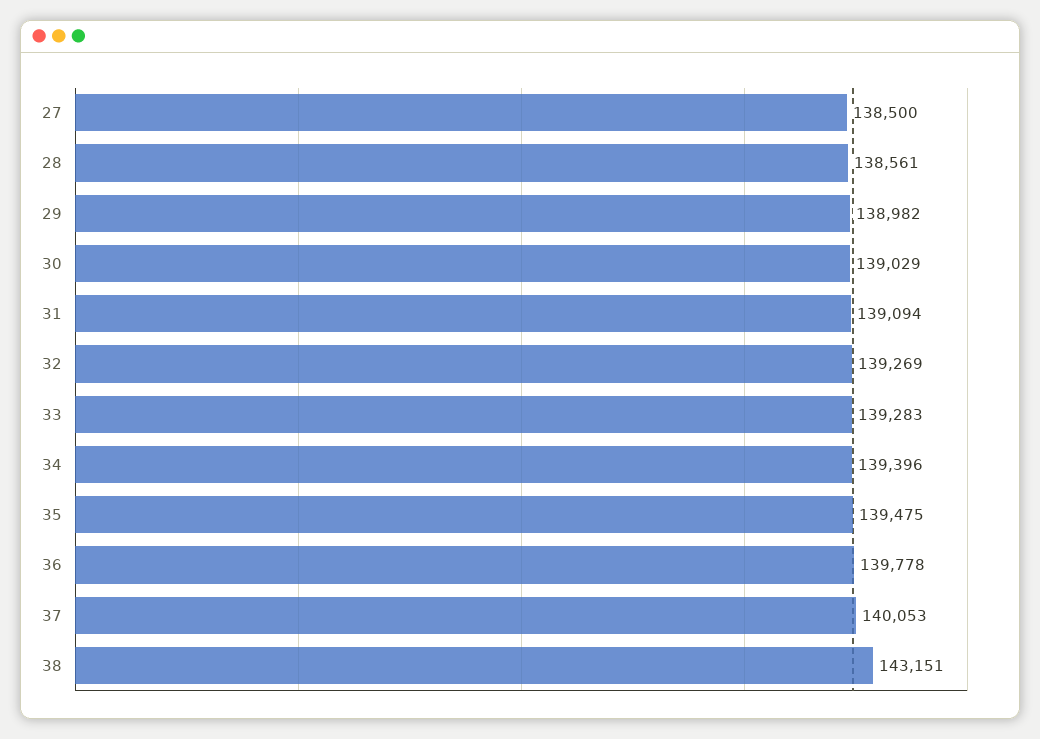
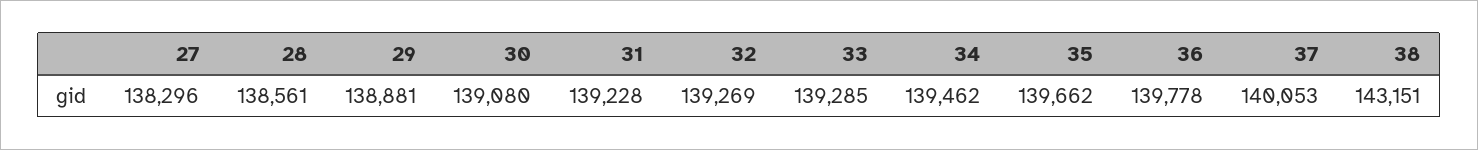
  {
-   "27": 138500,
+   "27": 138296,
    "28": 138561,
-   "29": 138982,
+   "29": 138881,
-   "30": 139029,
+   "30": 139080,
-   "31": 139094,
+   "31": 139228,
    "32": 139269,
-   "33": 139283,
+   "33": 139285,
-   "34": 139396,
+   "34": 139462,
-   "35": 139475,
+   "35": 139662,
    "36": 139778,
    "37": 140053,
    "38": 143151
  }

